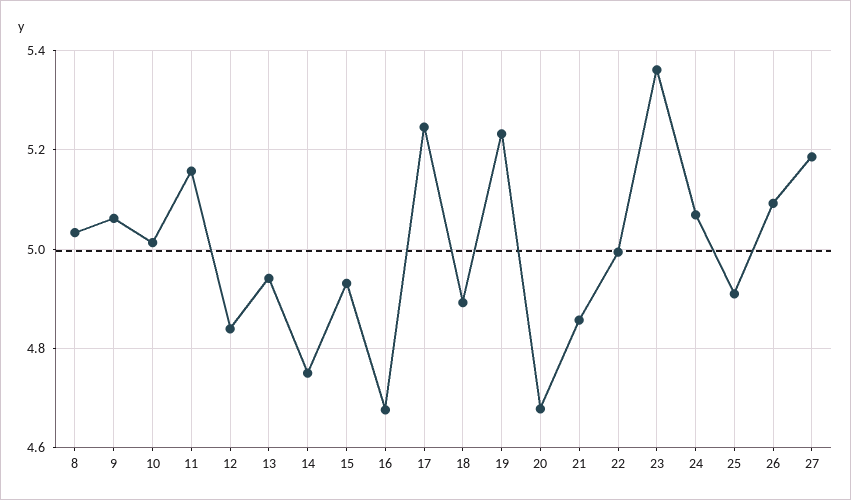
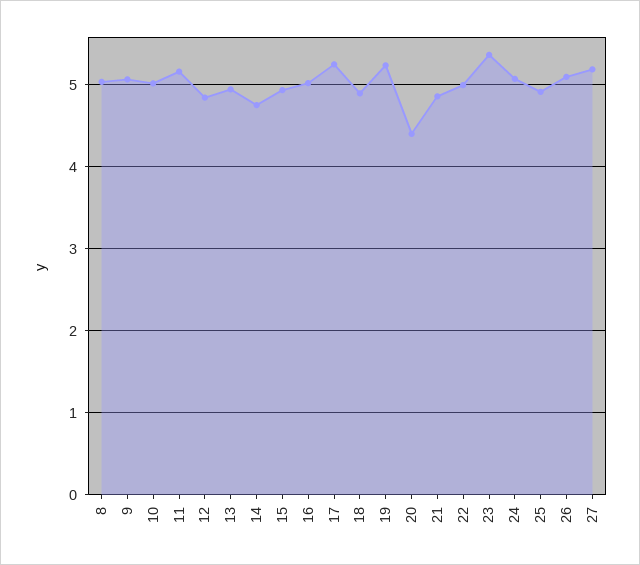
  {
    "8": 5.04,
    "9": 5.06,
    "10": 5.02,
    "11": 5.16,
    "12": 4.84,
    "13": 4.94,
    "14": 4.76,
    "15": 4.94,
-   "16": 4.68,
+   "16": 5,
    "17": 5.24,
    "18": 4.9,
    "19": 5.24,
-   "20": 4.68,
+   "20": 4.4,
    "21": 4.86,
    "22": 5,
    "23": 5.36,
    "24": 5.06,
    "25": 4.92,
    "26": 5.1,
    "27": 5.18
  }

